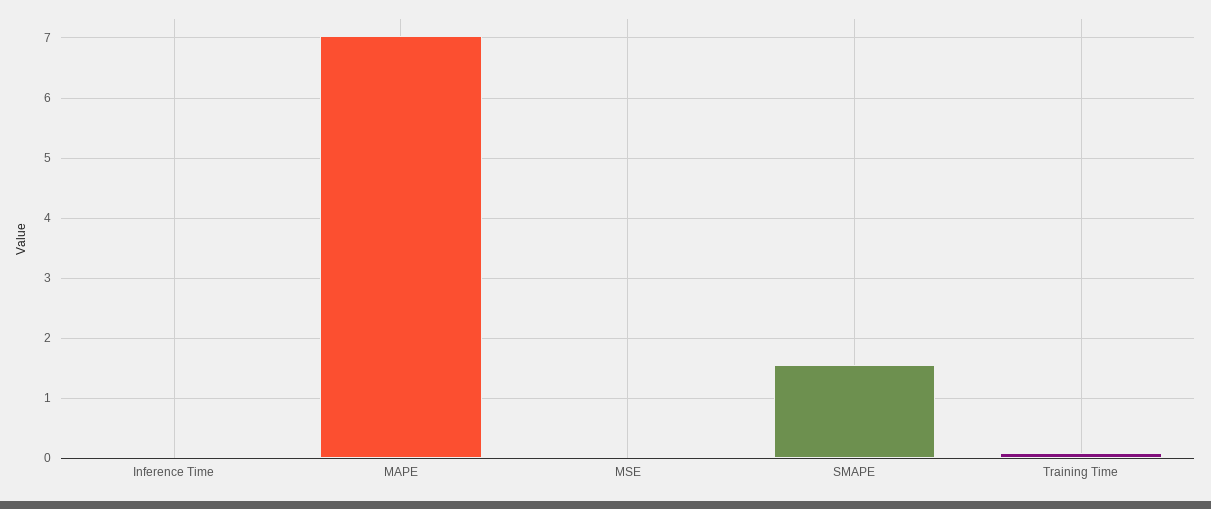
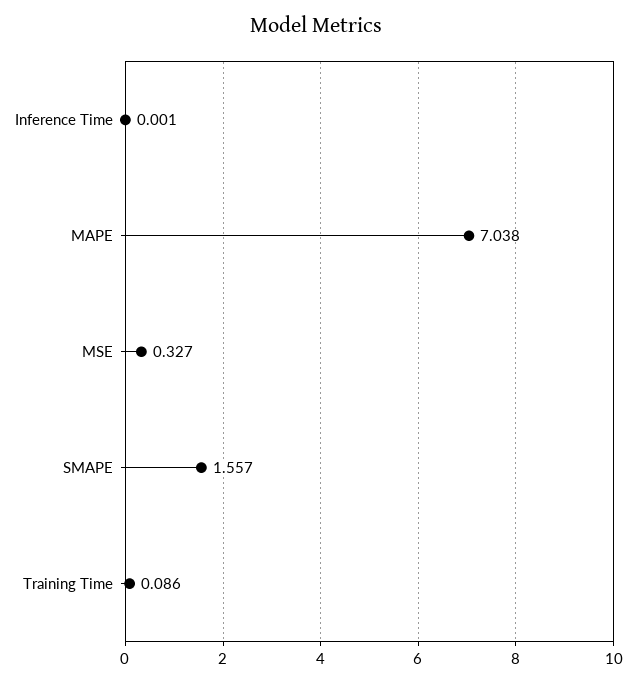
  {
    "Inference Time": 0.001,
    "MAPE": 7.038,
-   "MSE": 0,
+   "MSE": 0.327,
    "SMAPE": 1.557,
    "Training Time": 0.086
  }

